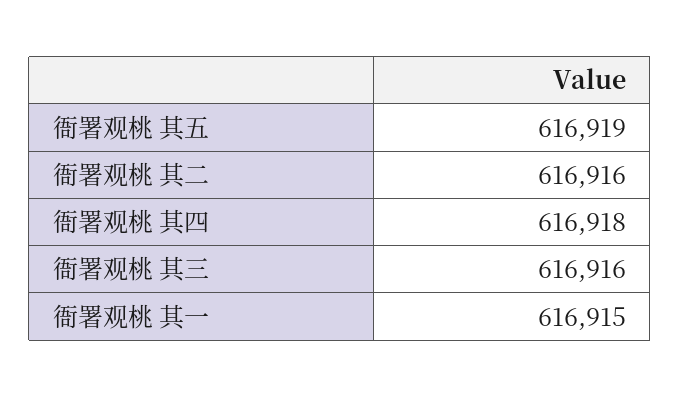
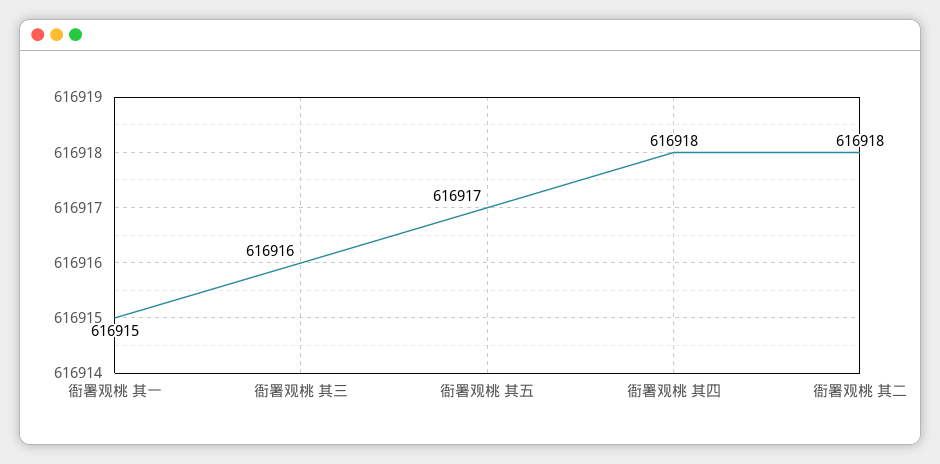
  {
-   "衙署观桃 其五": 616919,
+   "衙署观桃 其五": 616917,
-   "衙署观桃 其二": 616916,
+   "衙署观桃 其二": 616918,
    "衙署观桃 其四": 616918,
    "衙署观桃 其三": 616916,
    "衙署观桃 其一": 616915
  }

